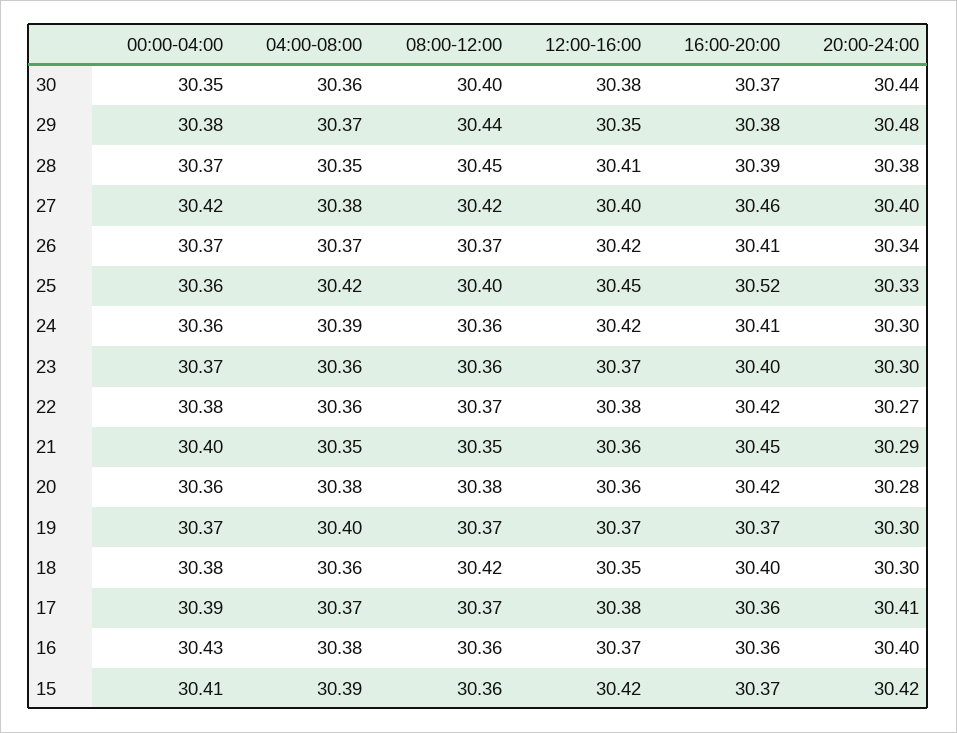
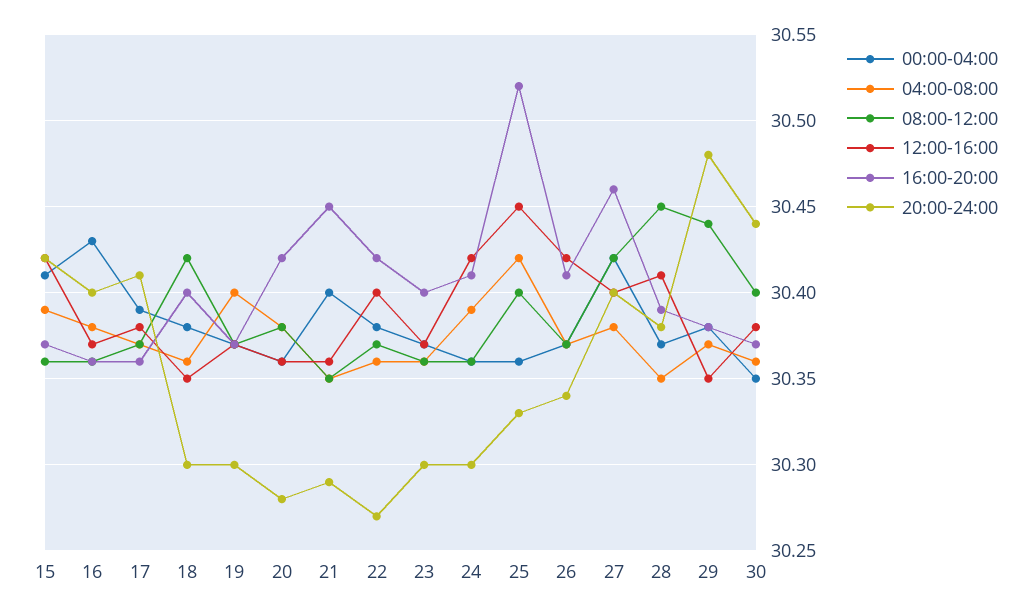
  {
    "00:00-04:00": {
      "30": 30.35,
      "29": 30.38,
      "28": 30.37,
      "27": 30.42,
      "26": 30.37,
      "25": 30.36,
      "24": 30.36,
      "23": 30.37,
      "22": 30.38,
      "21": 30.4,
      "20": 30.36,
      "19": 30.37,
      "18": 30.38,
      "17": 30.39,
      "16": 30.43,
      "15": 30.41
    },
    "04:00-08:00": {
      "30": 30.36,
      "29": 30.37,
      "28": 30.35,
      "27": 30.38,
      "26": 30.37,
      "25": 30.42,
      "24": 30.39,
      "23": 30.36,
      "22": 30.36,
      "21": 30.35,
      "20": 30.38,
      "19": 30.4,
      "18": 30.36,
      "17": 30.37,
      "16": 30.38,
      "15": 30.39
    },
    "08:00-12:00": {
      "30": 30.4,
      "29": 30.44,
      "28": 30.45,
      "27": 30.42,
      "26": 30.37,
      "25": 30.4,
      "24": 30.36,
      "23": 30.36,
      "22": 30.37,
      "21": 30.35,
      "20": 30.38,
      "19": 30.37,
      "18": 30.42,
      "17": 30.37,
      "16": 30.36,
      "15": 30.36
    },
    "12:00-16:00": {
      "30": 30.38,
      "29": 30.35,
      "28": 30.41,
      "27": 30.4,
      "26": 30.42,
      "25": 30.45,
      "24": 30.42,
      "23": 30.37,
-     "22": 30.38,
+     "22": 30.4,
      "21": 30.36,
      "20": 30.36,
      "19": 30.37,
      "18": 30.35,
      "17": 30.38,
      "16": 30.37,
      "15": 30.42
    },
    "16:00-20:00": {
      "30": 30.37,
      "29": 30.38,
      "28": 30.39,
      "27": 30.46,
      "26": 30.41,
      "25": 30.52,
      "24": 30.41,
      "23": 30.4,
      "22": 30.42,
      "21": 30.45,
      "20": 30.42,
      "19": 30.37,
      "18": 30.4,
      "17": 30.36,
      "16": 30.36,
      "15": 30.37
    },
    "20:00-24:00": {
      "30": 30.44,
      "29": 30.48,
      "28": 30.38,
      "27": 30.4,
      "26": 30.34,
      "25": 30.33,
      "24": 30.3,
      "23": 30.3,
      "22": 30.27,
      "21": 30.29,
      "20": 30.28,
      "19": 30.3,
      "18": 30.3,
      "17": 30.41,
      "16": 30.4,
      "15": 30.42
    }
  }

